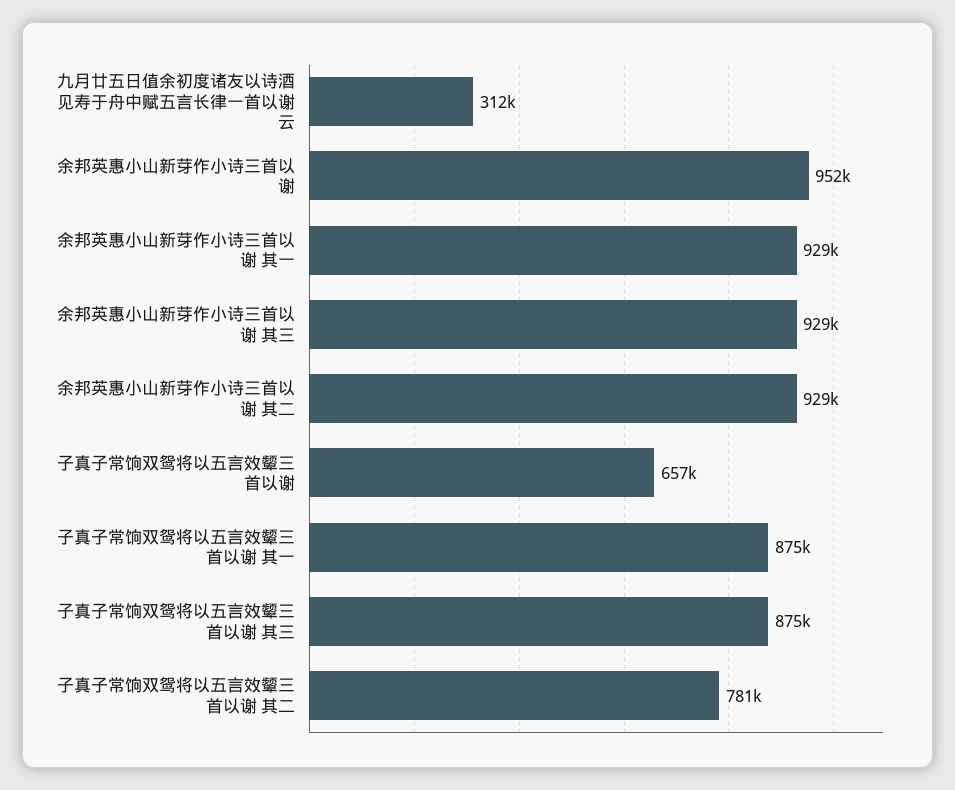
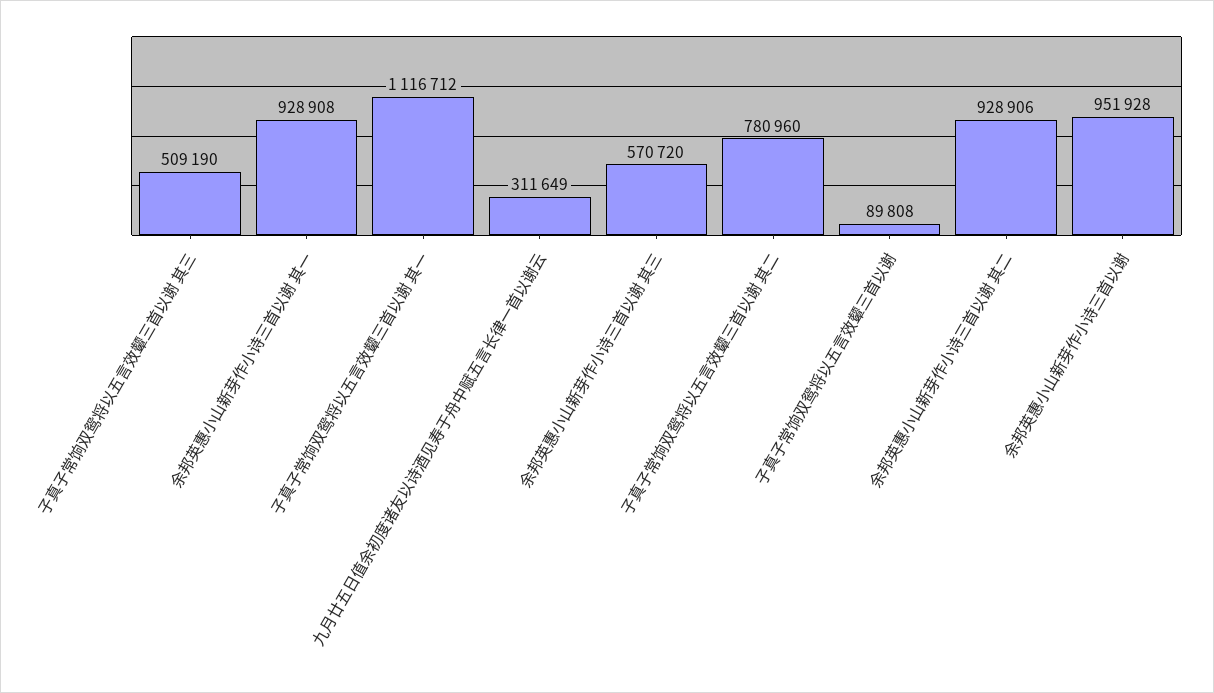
  {
    "九月廿五日值余初度诸友以诗酒见寿于舟中赋五言长律一首以谢云": 311649,
    "余邦英惠小山新芽作小诗三首以谢": 951928,
    "余邦英惠小山新芽作小诗三首以谢 其一": 928908,
-   "余邦英惠小山新芽作小诗三首以谢 其三": 929000,
+   "余邦英惠小山新芽作小诗三首以谢 其三": 570720,
    "余邦英惠小山新芽作小诗三首以谢 其二": 928906,
-   "子真子常饷双鸳将以五言效颦三首以谢": 657000,
+   "子真子常饷双鸳将以五言效颦三首以谢": 89808,
-   "子真子常饷双鸳将以五言效颦三首以谢 其一": 875000,
+   "子真子常饷双鸳将以五言效颦三首以谢 其一": 1116712,
-   "子真子常饷双鸳将以五言效颦三首以谢 其三": 875000,
+   "子真子常饷双鸳将以五言效颦三首以谢 其三": 509190,
    "子真子常饷双鸳将以五言效颦三首以谢 其二": 780960
  }

